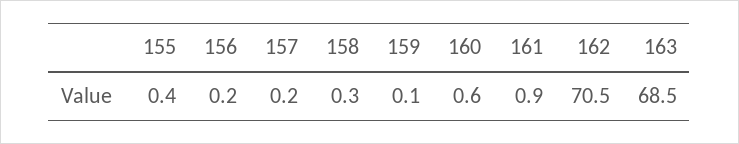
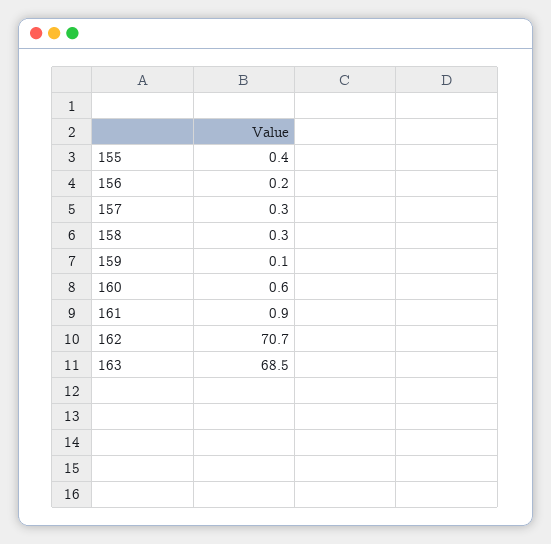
  {
    "155": 0.4,
    "156": 0.2,
-   "157": 0.2,
+   "157": 0.3,
    "158": 0.3,
    "159": 0.1,
    "160": 0.6,
    "161": 0.9,
-   "162": 70.5,
+   "162": 70.7,
    "163": 68.5
  }

